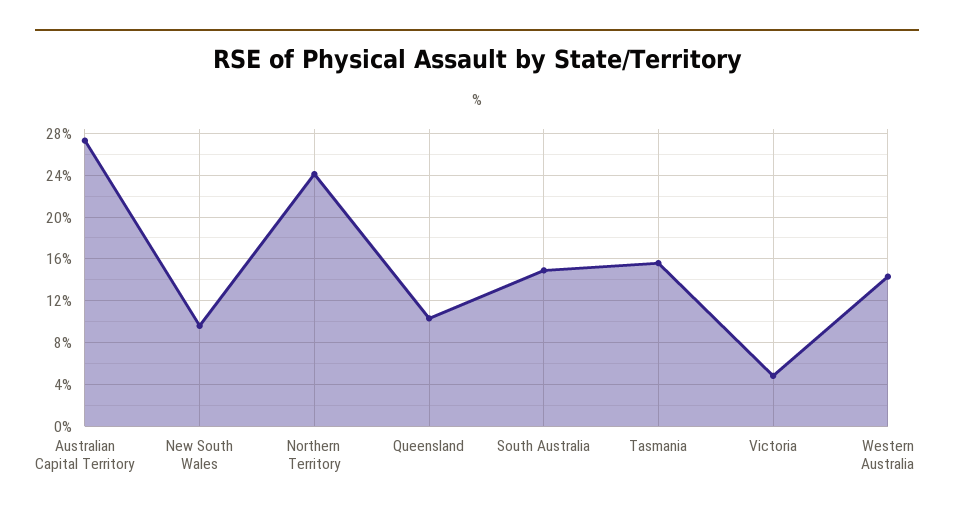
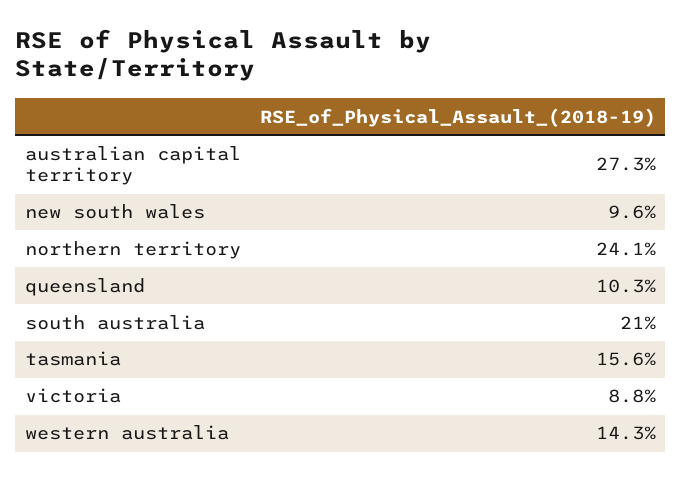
  {
    "Australian Capital Territory": 27.3,
    "New South Wales": 9.6,
    "Northern Territory": 24.1,
    "Queensland": 10.3,
-   "South Australia": 15,
+   "South Australia": 21,
    "Tasmania": 15.6,
-   "Victoria": 5,
+   "Victoria": 8.8,
    "Western Australia": 14.3
  }

